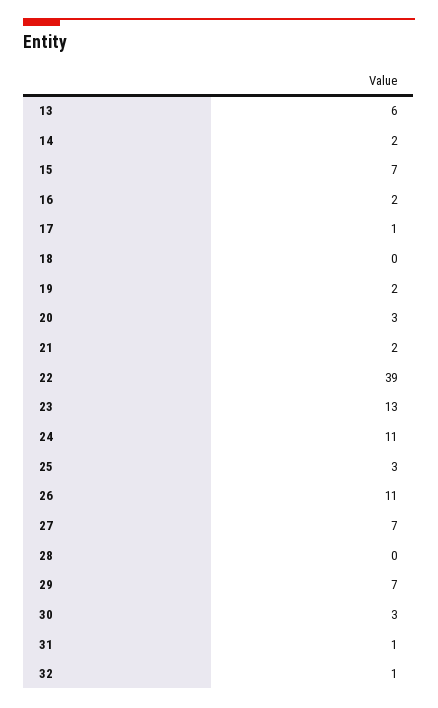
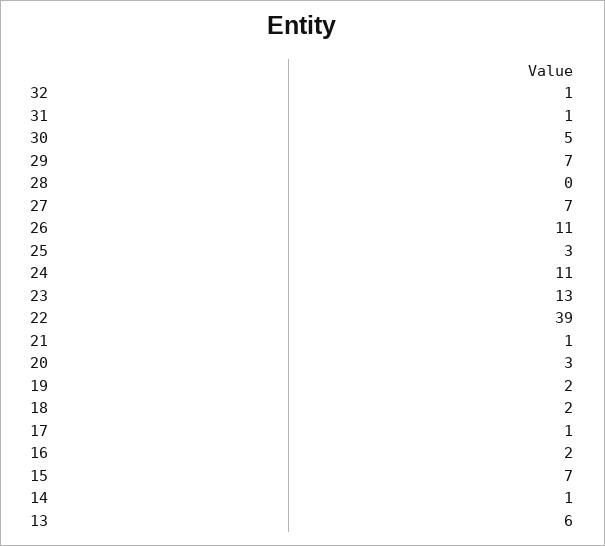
  {
    "13": 6,
-   "14": 2,
+   "14": 1,
    "15": 7,
    "16": 2,
    "17": 1,
-   "18": 0,
+   "18": 2,
    "19": 2,
    "20": 3,
-   "21": 2,
+   "21": 1,
    "22": 39,
    "23": 13,
    "24": 11,
    "25": 3,
    "26": 11,
    "27": 7,
    "28": 0,
    "29": 7,
-   "30": 3,
+   "30": 5,
    "31": 1,
    "32": 1
  }

